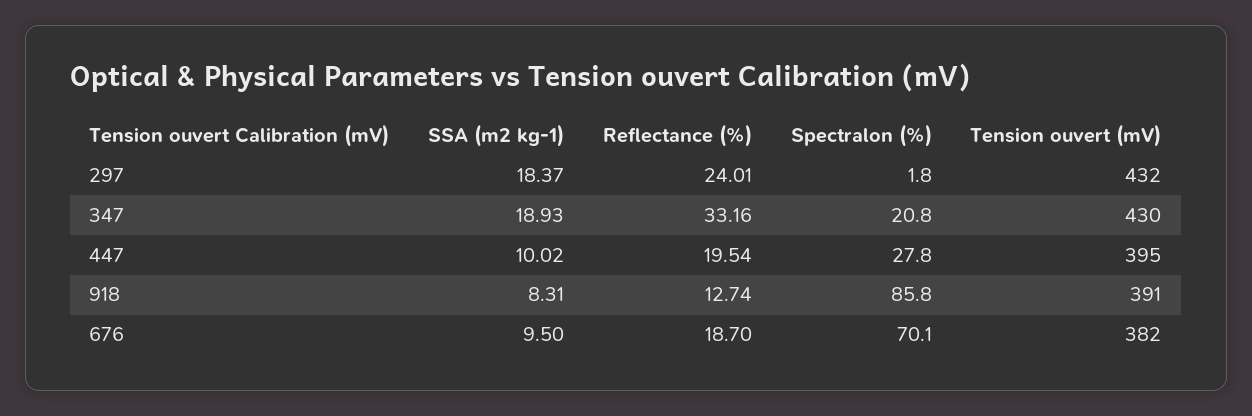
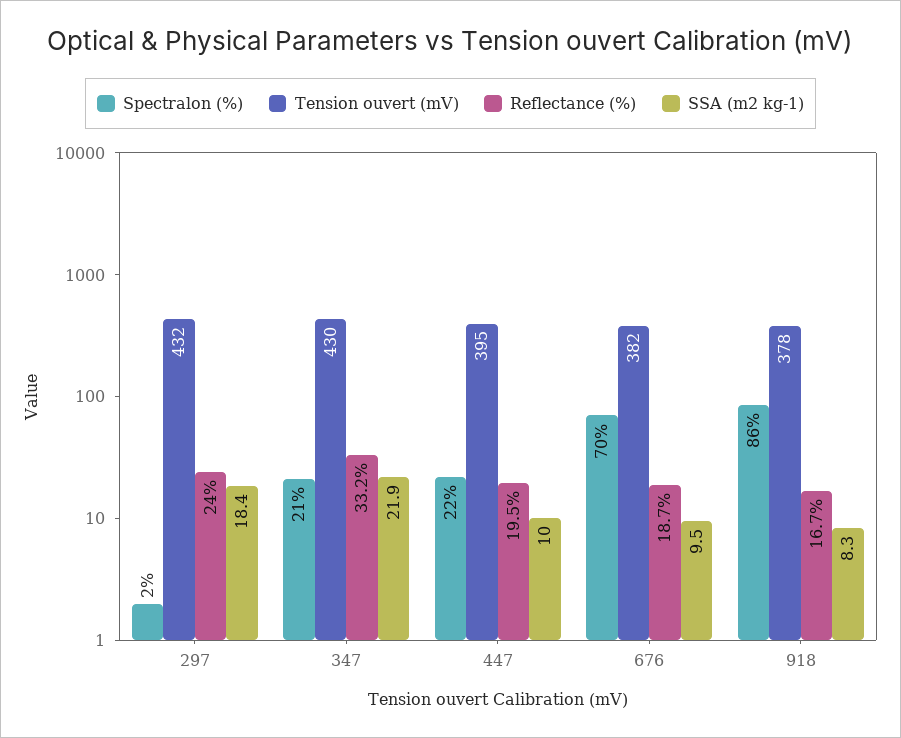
  {
    "SSA (m2 kg-1)": {
      "297": 18.37,
-     "347": 18.93,
+     "347": 21.9,
      "447": 10.02,
      "918": 8.31,
      "676": 9.5
    },
    "Reflectance (%)": {
      "297": 24.01,
      "347": 33.16,
      "447": 19.54,
-     "918": 12.74,
+     "918": 16.7,
      "676": 18.7
    },
    "Spectralon (%)": {
      "297": 1.8,
      "347": 20.8,
-     "447": 27.8,
+     "447": 22,
      "918": 85.8,
      "676": 70.1
    },
    "Tension ouvert (mV)": {
      "297": 432,
      "347": 430,
      "447": 395,
-     "918": 391,
+     "918": 378,
      "676": 382
    }
  }

